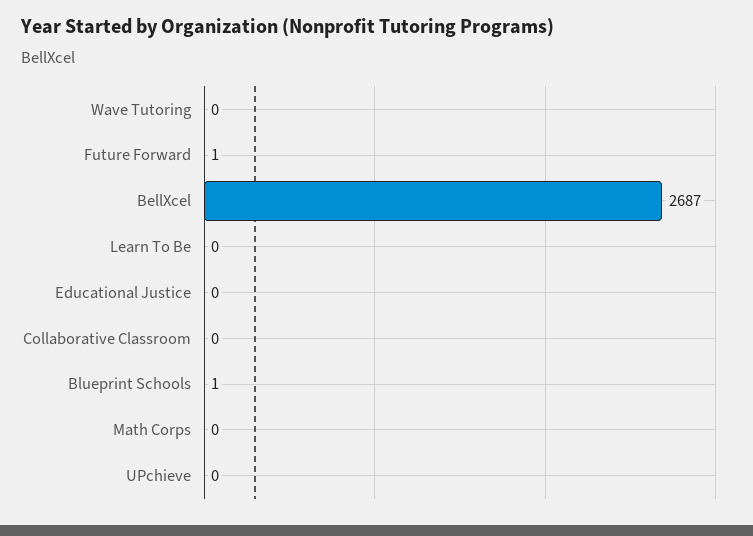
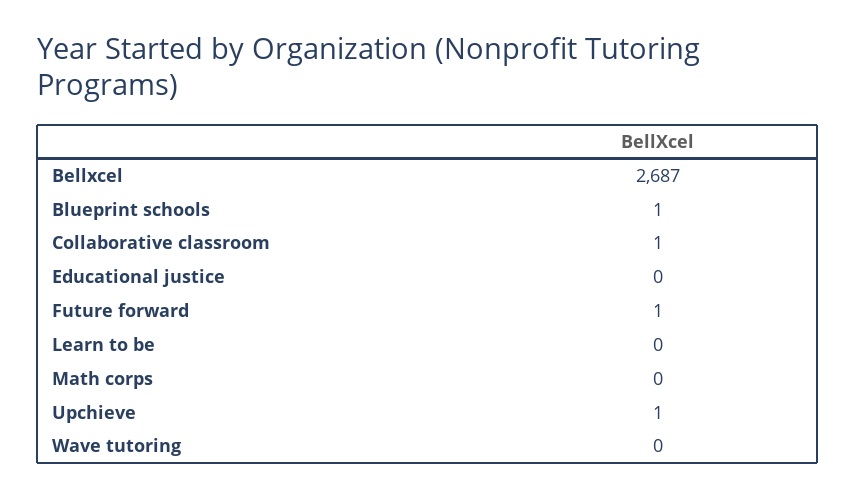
  {
    "Wave Tutoring": 0,
    "Future Forward": 1,
    "BellXcel": 2687,
    "Learn To Be": 0,
    "Educational Justice": 0,
-   "Collaborative Classroom": 0,
+   "Collaborative Classroom": 1,
    "Blueprint Schools": 1,
    "Math Corps": 0,
-   "UPchieve": 0
+   "UPchieve": 1
  }

